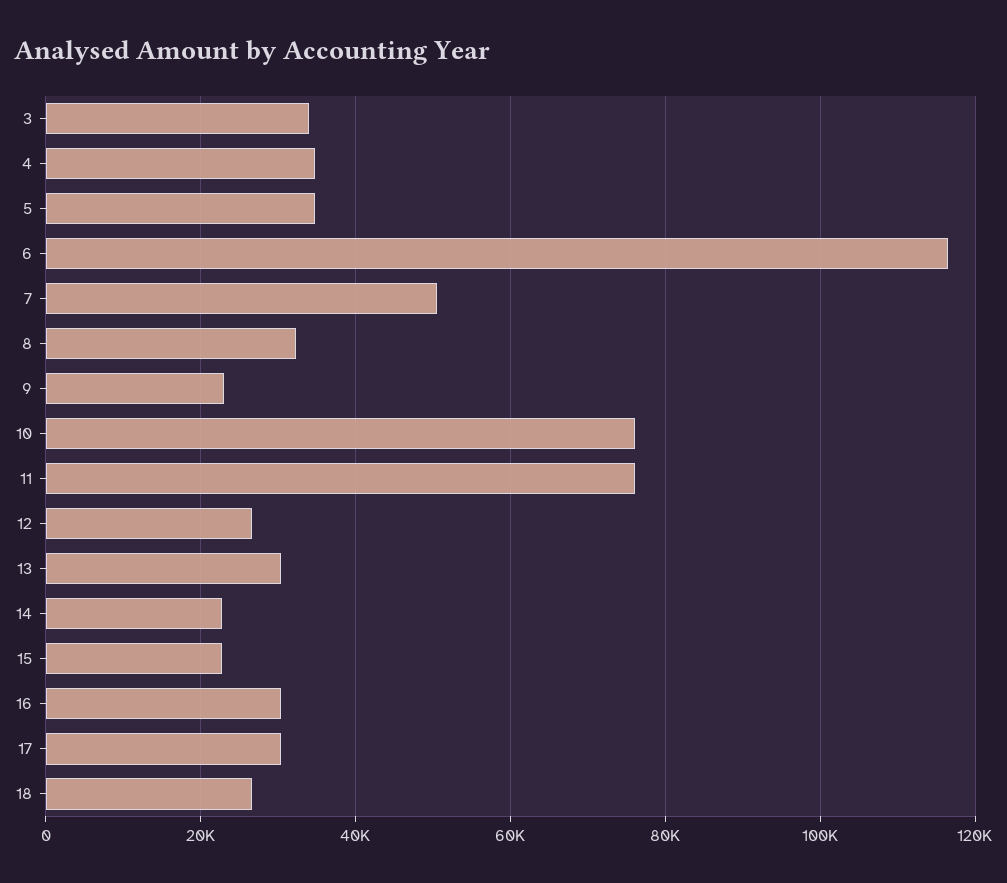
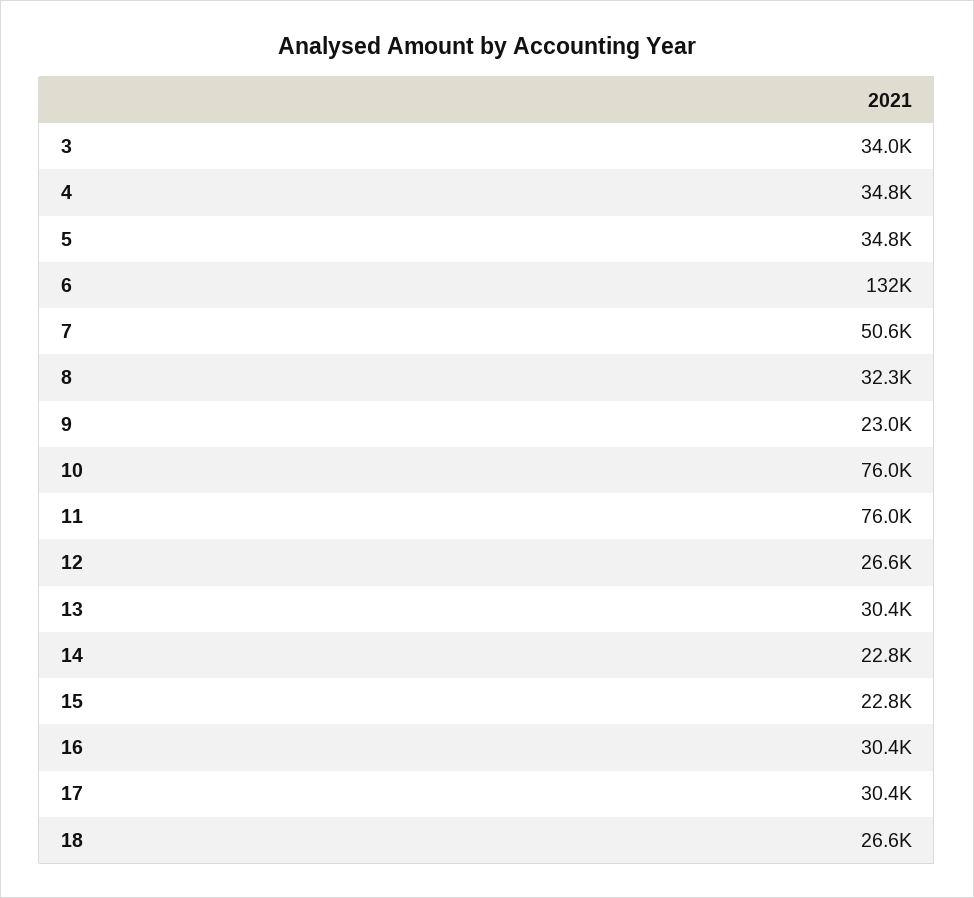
  {
    "3": 34000,
    "4": 34800,
    "5": 34800,
-   "6": 116000,
+   "6": 132000,
    "7": 50600,
    "8": 32300,
    "9": 23000,
    "10": 76000,
    "11": 76000,
    "12": 26600,
    "13": 30400,
    "14": 22800,
    "15": 22800,
    "16": 30400,
    "17": 30400,
    "18": 26600
  }

